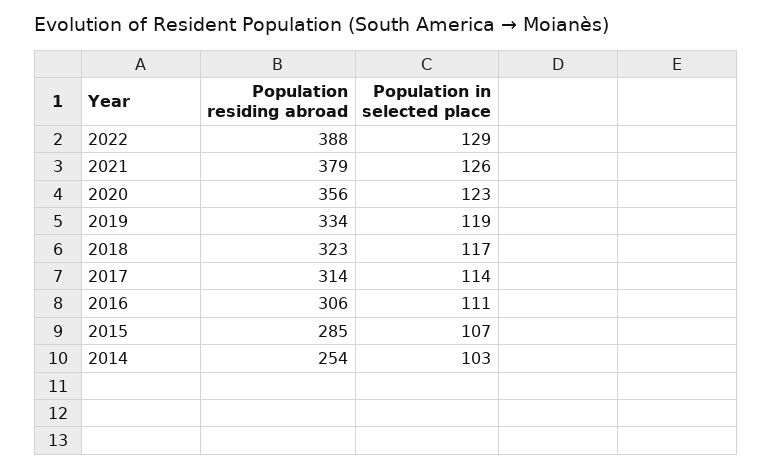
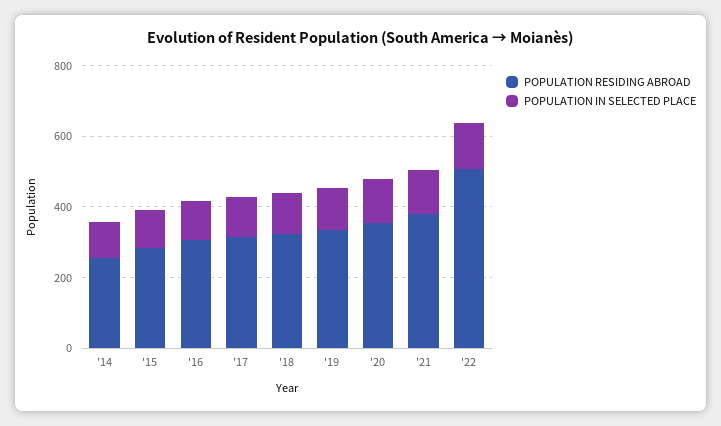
  {
    "Population residing abroad": {
-     "2022": 388,
+     "2022": 500,
      "2021": 379,
      "2020": 356,
      "2019": 334,
      "2018": 323,
      "2017": 314,
      "2016": 306,
      "2015": 285,
      "2014": 254
    },
    "Population in selected place": {
      "2022": 129,
      "2021": 126,
      "2020": 123,
      "2019": 119,
      "2018": 117,
      "2017": 114,
      "2016": 111,
      "2015": 107,
      "2014": 103
    }
  }

